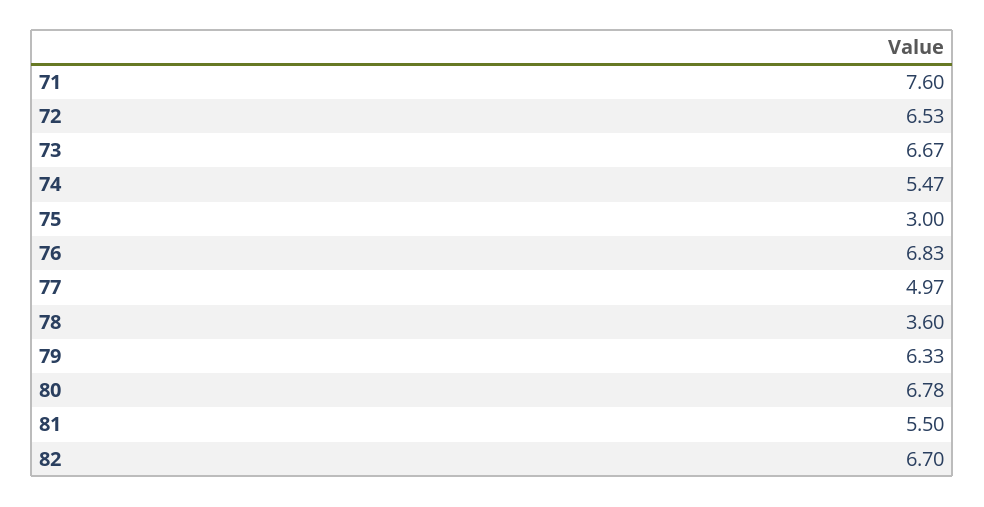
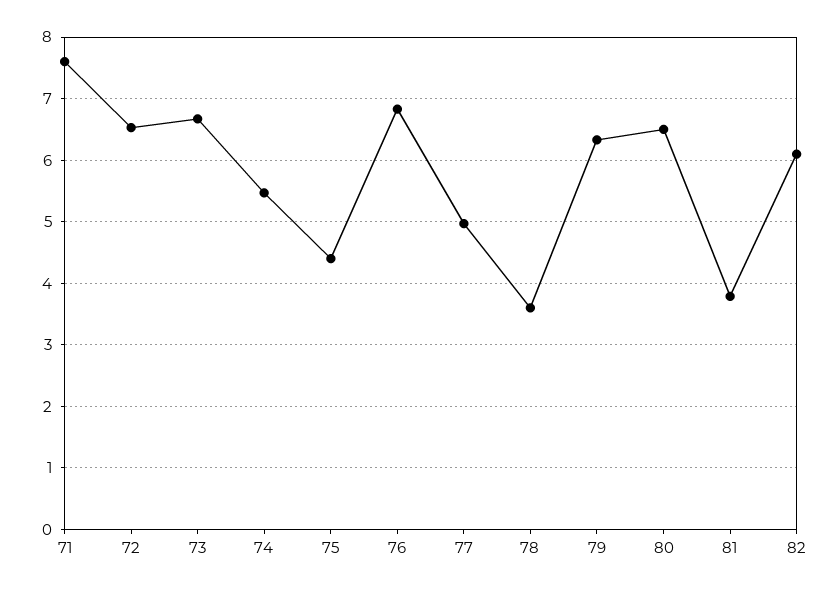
  {
    "71": 7.6,
    "72": 6.53,
    "73": 6.67,
    "74": 5.47,
-   "75": 3,
+   "75": 4.4,
    "76": 6.83,
    "77": 4.97,
    "78": 3.6,
    "79": 6.33,
-   "80": 6.78,
+   "80": 6.5,
-   "81": 5.5,
+   "81": 3.8,
-   "82": 6.7
+   "82": 6.1
  }

